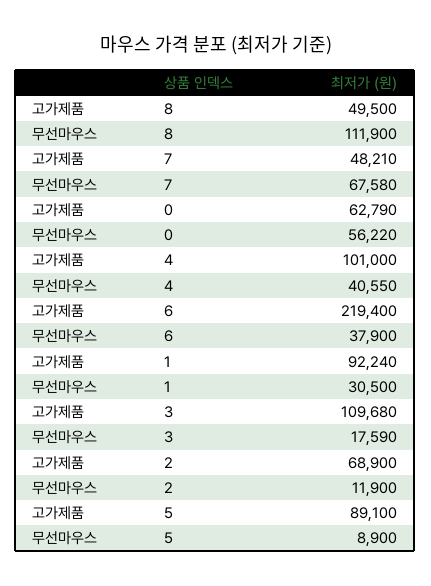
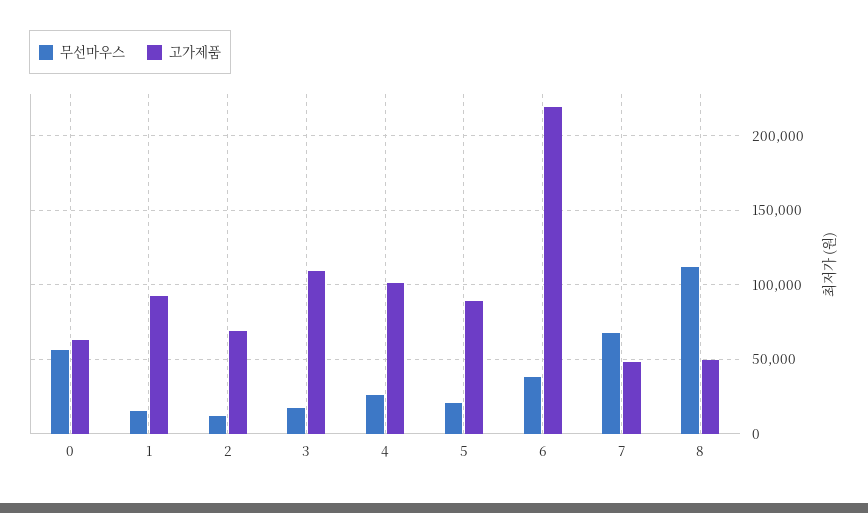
  {
    "고가제품": {
      "8": 49500,
      "7": 48210,
      "0": 62790,
      "4": 101000,
      "6": 219400,
      "1": 92240,
      "3": 109680,
      "2": 68900,
      "5": 89100
    },
    "무선마우스": {
      "8": 111900,
      "7": 67580,
      "0": 56220,
-     "4": 40550,
+     "4": 25000,
      "6": 37900,
-     "1": 30500,
+     "1": 15000,
      "3": 17590,
      "2": 11900,
-     "5": 8900
+     "5": 20000
    }
  }

